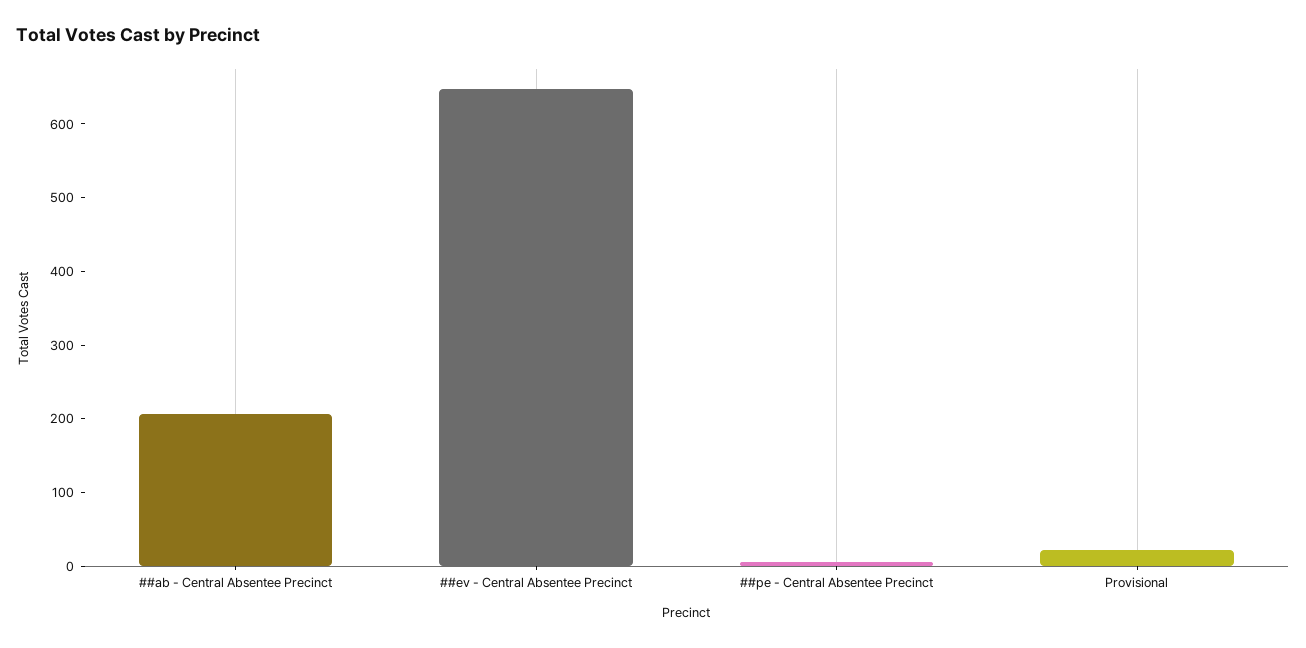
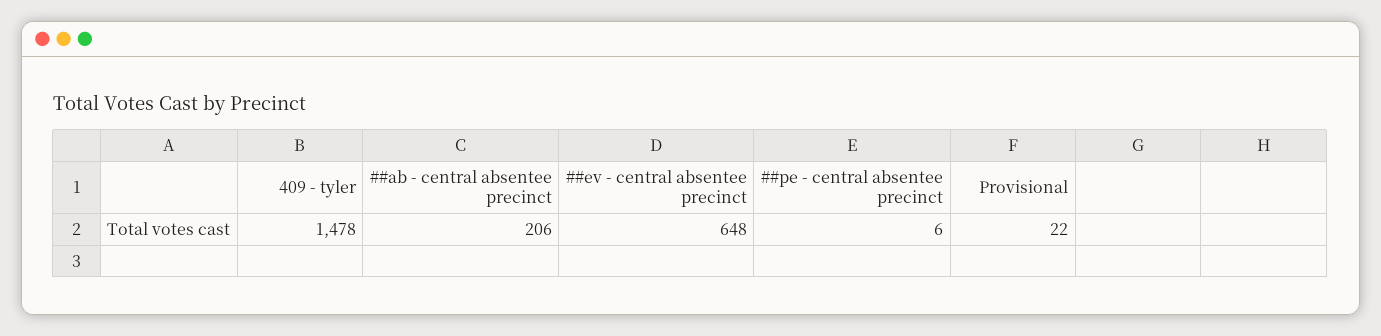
  {
    "##ab - Central Absentee Precinct": 206,
    "##ev - Central Absentee Precinct": 648,
    "##pe - Central Absentee Precinct": 6,
-   "Provisional": 22
+   "Provisional": 22,
+   "409 - tyler": 1478
  }

